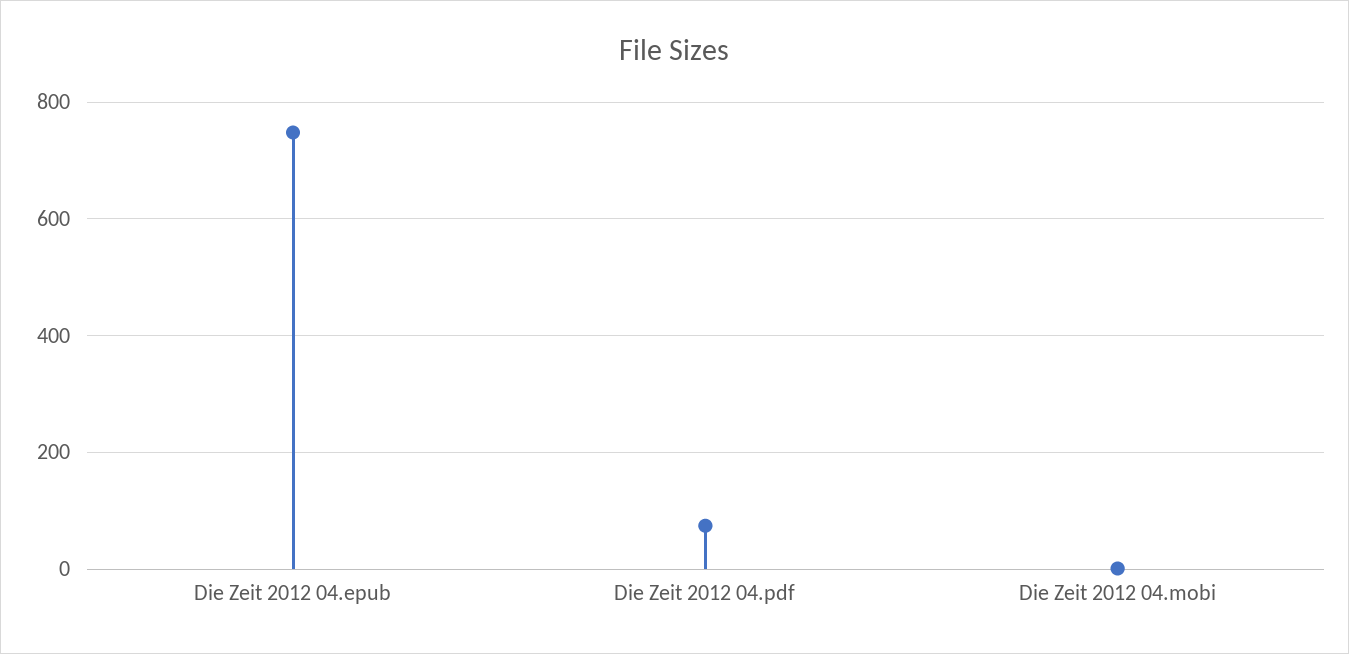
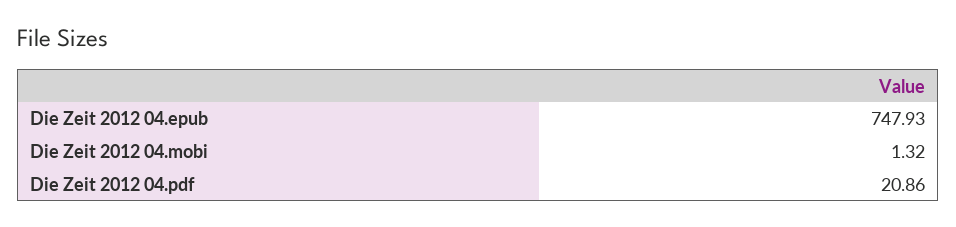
  {
    "Die Zeit 2012 04.epub": 747.93,
-   "Die Zeit 2012 04.pdf": 80,
+   "Die Zeit 2012 04.pdf": 20.86,
    "Die Zeit 2012 04.mobi": 1.32
  }

